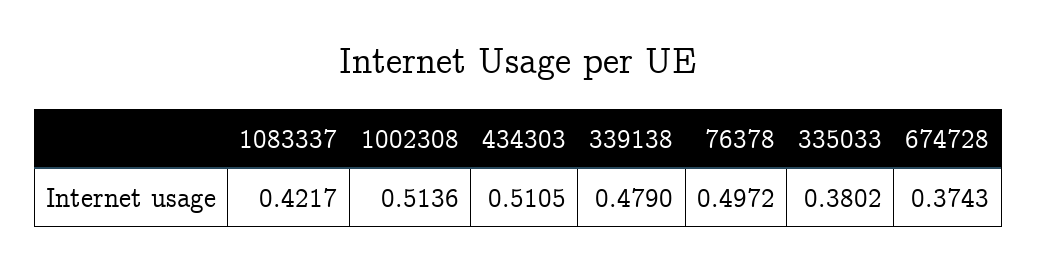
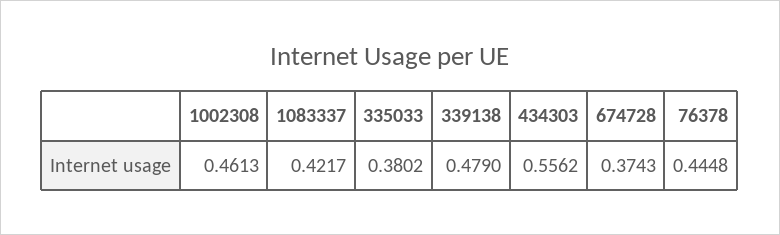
  {
    "1083337": 0.4217,
-   "1002308": 0.5136,
+   "1002308": 0.4613,
-   "434303": 0.5105,
+   "434303": 0.5562,
    "339138": 0.479,
-   "76378": 0.4972,
+   "76378": 0.4448,
    "335033": 0.3802,
    "674728": 0.3743
  }

